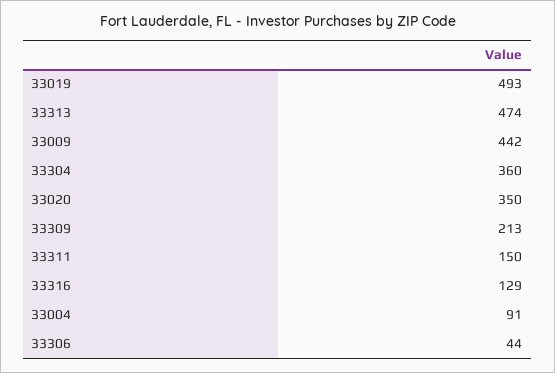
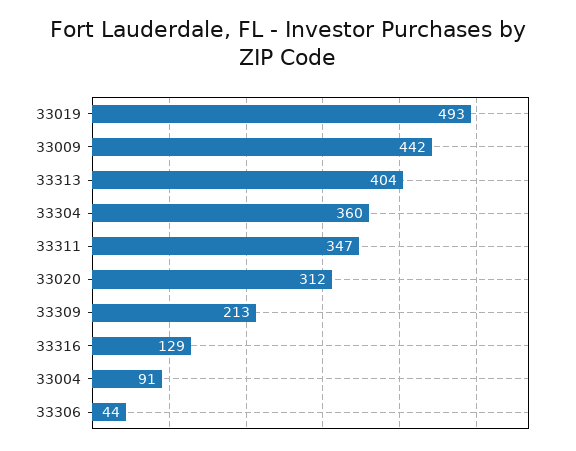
  {
    "33019": 493,
-   "33313": 474,
+   "33313": 404,
    "33009": 442,
    "33304": 360,
-   "33020": 350,
+   "33020": 312,
    "33309": 213,
-   "33311": 150,
+   "33311": 347,
    "33316": 129,
    "33004": 91,
    "33306": 44
  }

